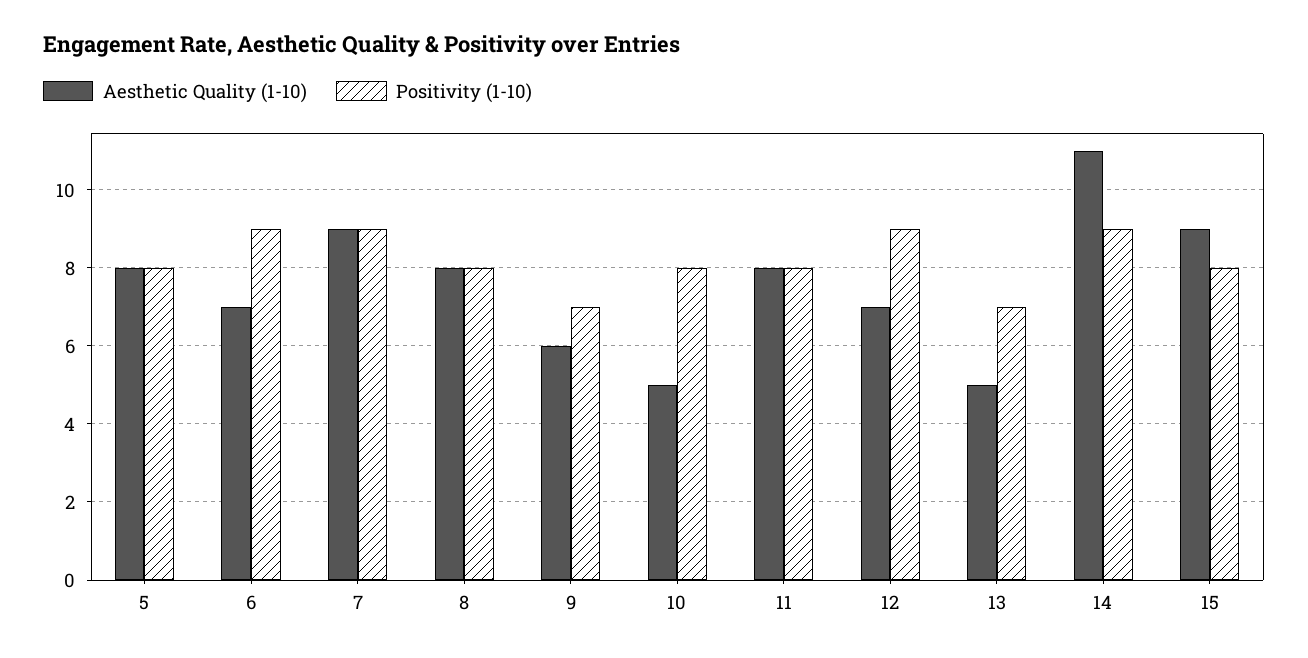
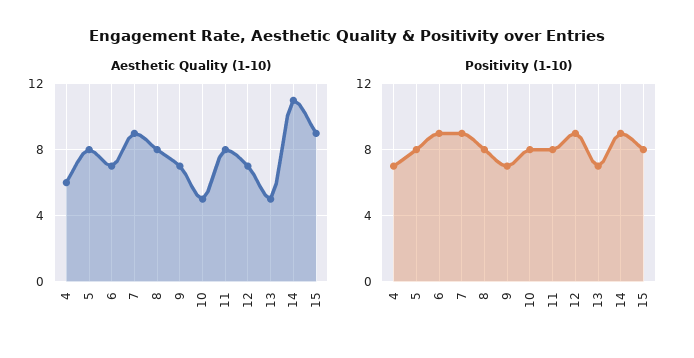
  {
    "Aesthetic Quality (1-10)": {
      "5": 8,
      "6": 7,
      "7": 9,
      "8": 8,
-     "9": 6,
+     "9": 7,
      "10": 5,
      "11": 8,
      "12": 7,
      "13": 5,
      "14": 11,
-     "15": 9
+     "15": 9,
+     "4": 6
    },
    "Positivity (1-10)": {
      "5": 8,
      "6": 9,
      "7": 9,
      "8": 8,
      "9": 7,
      "10": 8,
      "11": 8,
      "12": 9,
      "13": 7,
      "14": 9,
-     "15": 8
+     "15": 8,
+     "4": 7
    }
  }

